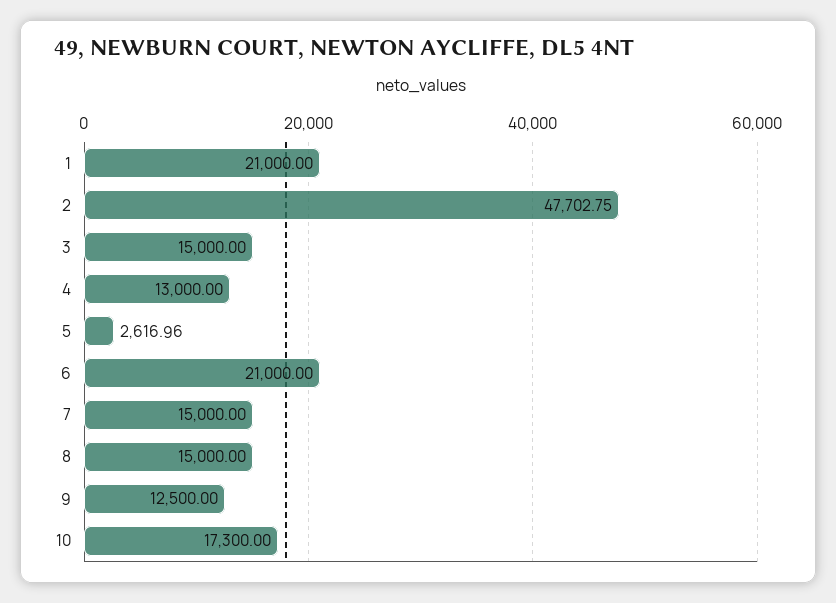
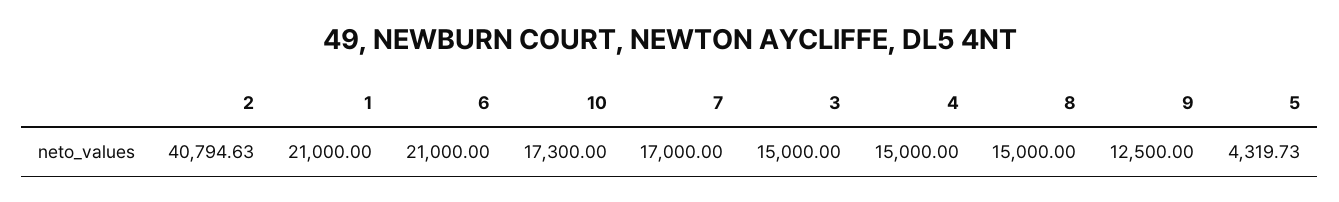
  {
    "1": 21000,
-   "2": 47702.75,
+   "2": 40794.63,
    "3": 15000,
-   "4": 13000,
+   "4": 15000,
-   "5": 2616.96,
+   "5": 4319.73,
    "6": 21000,
-   "7": 15000,
+   "7": 17000,
    "8": 15000,
    "9": 12500,
    "10": 17300
  }

